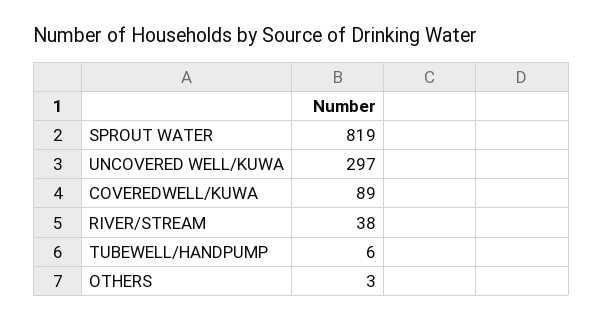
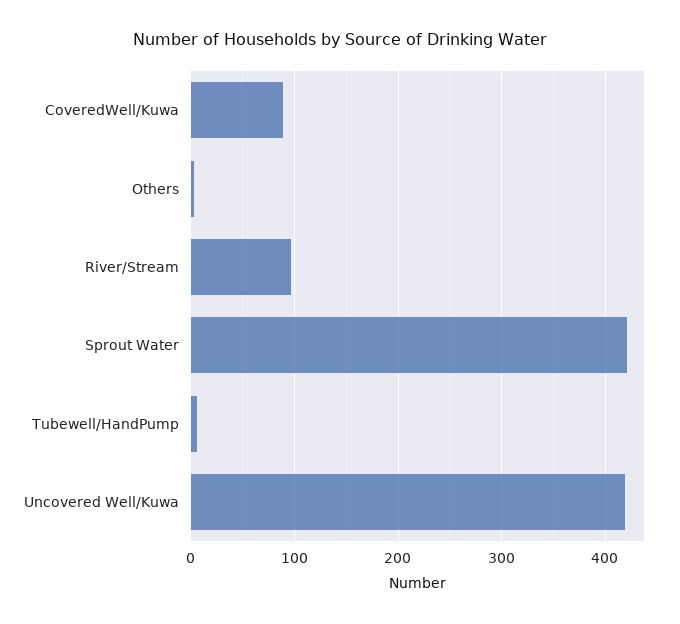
  {
-   "SPROUT WATER": 819,
+   "SPROUT WATER": 420,
-   "UNCOVERED WELL/KUWA": 297,
+   "UNCOVERED WELL/KUWA": 420,
    "COVEREDWELL/KUWA": 89,
-   "RIVER/STREAM": 38,
+   "RIVER/STREAM": 100,
    "TUBEWELL/HANDPUMP": 6,
    "OTHERS": 3
  }

